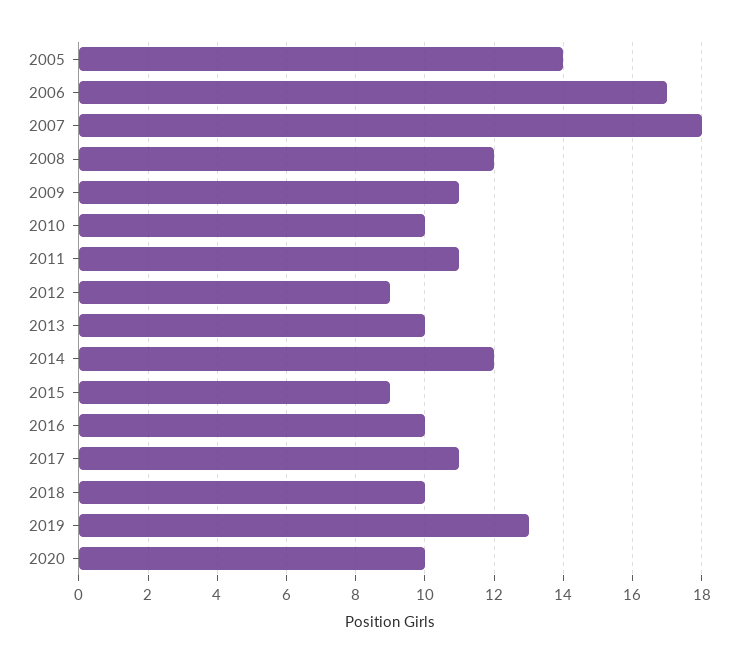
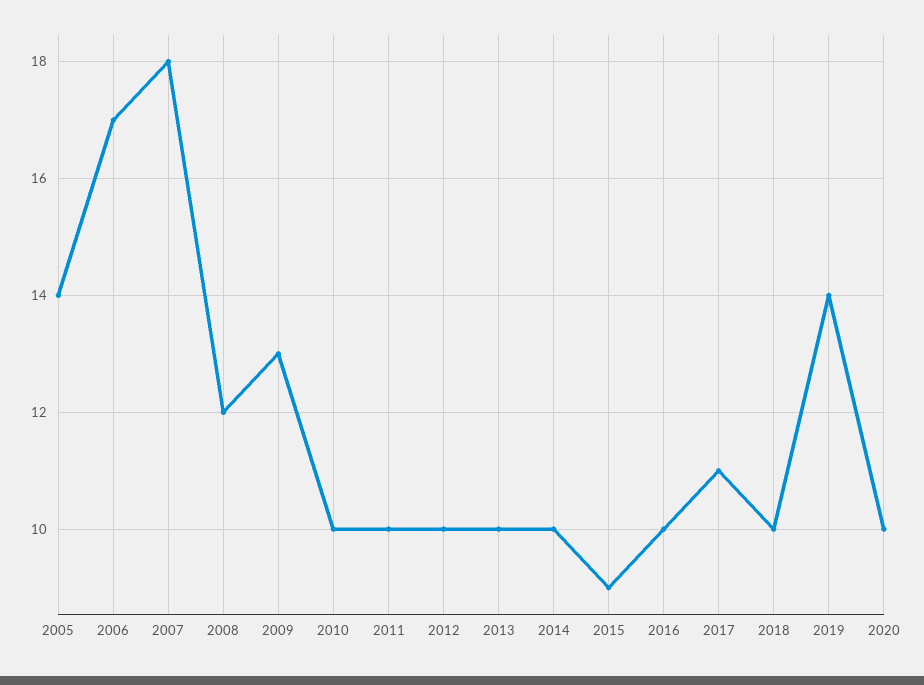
  {
    "2005": 14,
    "2006": 17,
    "2007": 18,
    "2008": 12,
-   "2009": 11,
+   "2009": 13,
    "2010": 10,
-   "2011": 11,
+   "2011": 10,
-   "2012": 9,
+   "2012": 10,
    "2013": 10,
-   "2014": 12,
+   "2014": 10,
    "2015": 9,
    "2016": 10,
    "2017": 11,
    "2018": 10,
-   "2019": 13,
+   "2019": 14,
    "2020": 10
  }

